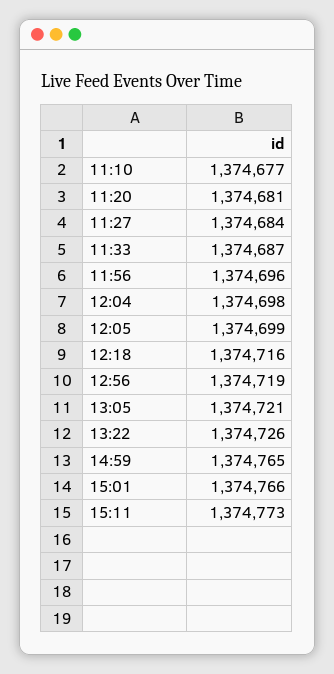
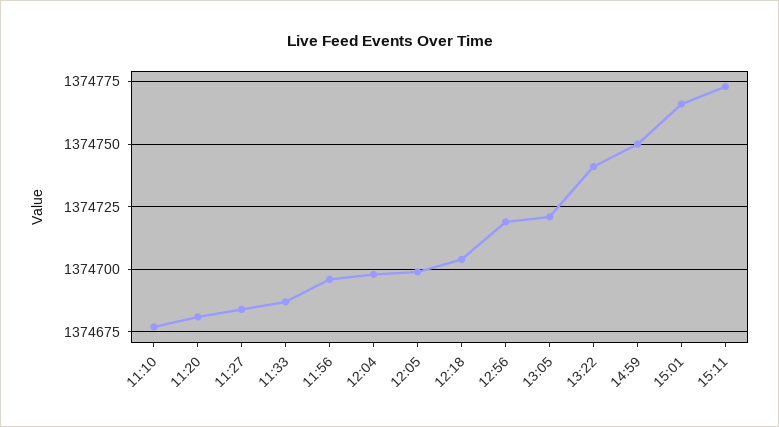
  {
    "11:10": 1374677,
    "11:20": 1374681,
    "11:27": 1374684,
    "11:33": 1374687,
    "11:56": 1374696,
    "12:04": 1374698,
    "12:05": 1374699,
-   "12:18": 1374716,
+   "12:18": 1374705,
    "12:56": 1374719,
    "13:05": 1374721,
-   "13:22": 1374726,
+   "13:22": 1374740,
-   "14:59": 1374765,
+   "14:59": 1374750,
    "15:01": 1374766,
    "15:11": 1374773
  }

